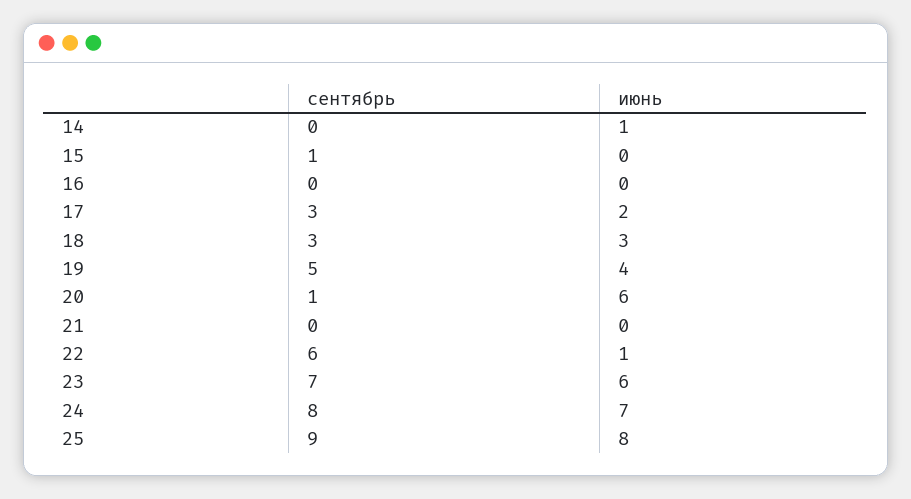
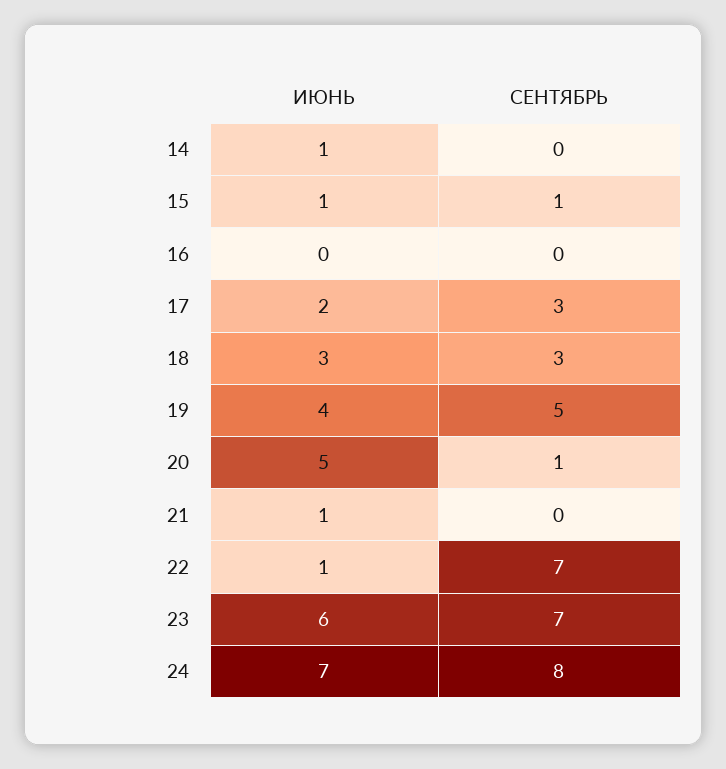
  {
    "сентябрь": {
      "14": 0,
      "15": 1,
      "16": 0,
      "17": 3,
      "18": 3,
      "19": 5,
      "20": 1,
      "21": 0,
-     "22": 6,
+     "22": 7,
      "23": 7,
-     "24": 8,
+     "24": 8
-     "25": 9
    },
    "июнь": {
      "14": 1,
-     "15": 0,
+     "15": 1,
      "16": 0,
      "17": 2,
      "18": 3,
      "19": 4,
-     "20": 6,
+     "20": 5,
-     "21": 0,
+     "21": 1,
      "22": 1,
      "23": 6,
-     "24": 7,
+     "24": 7
-     "25": 8
    }
  }

